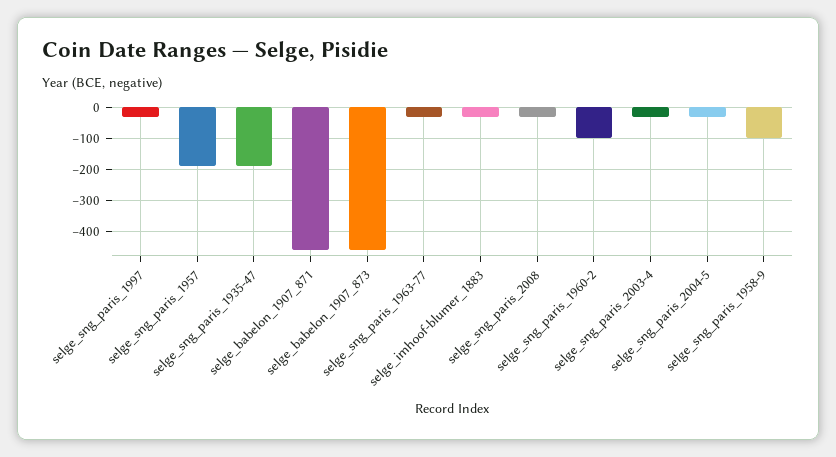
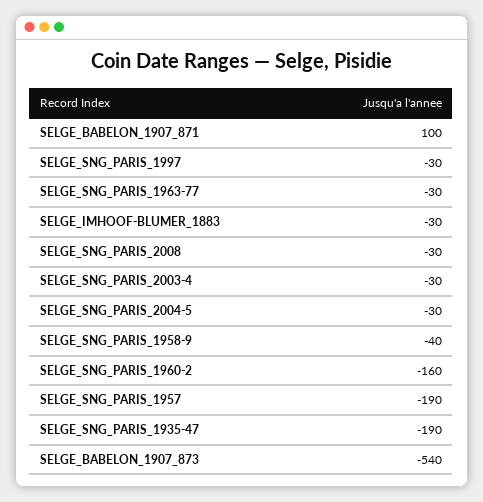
  {
    "selge_sng_paris_1997": -30,
    "selge_sng_paris_1957": -190,
    "selge_sng_paris_1935-47": -190,
-   "selge_babelon_1907_871": -460,
+   "selge_babelon_1907_871": 100,
-   "selge_babelon_1907_873": -460,
+   "selge_babelon_1907_873": -540,
    "selge_sng_paris_1963-77": -30,
    "selge_imhoof-blumer_1883": -30,
    "selge_sng_paris_2008": -30,
-   "selge_sng_paris_1960-2": -100,
+   "selge_sng_paris_1960-2": -160,
    "selge_sng_paris_2003-4": -30,
    "selge_sng_paris_2004-5": -30,
-   "selge_sng_paris_1958-9": -100
+   "selge_sng_paris_1958-9": -40
  }

